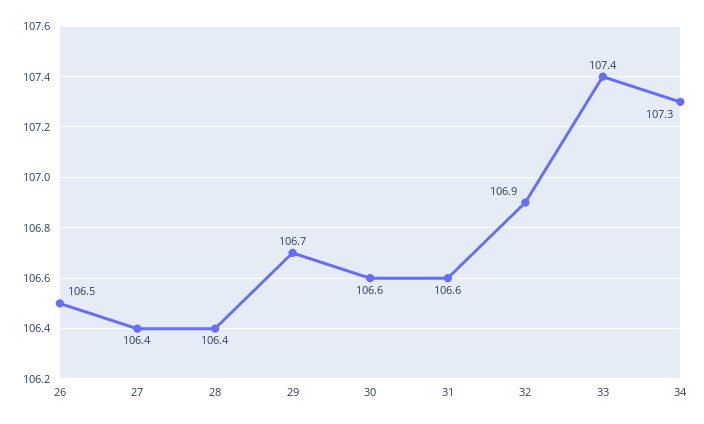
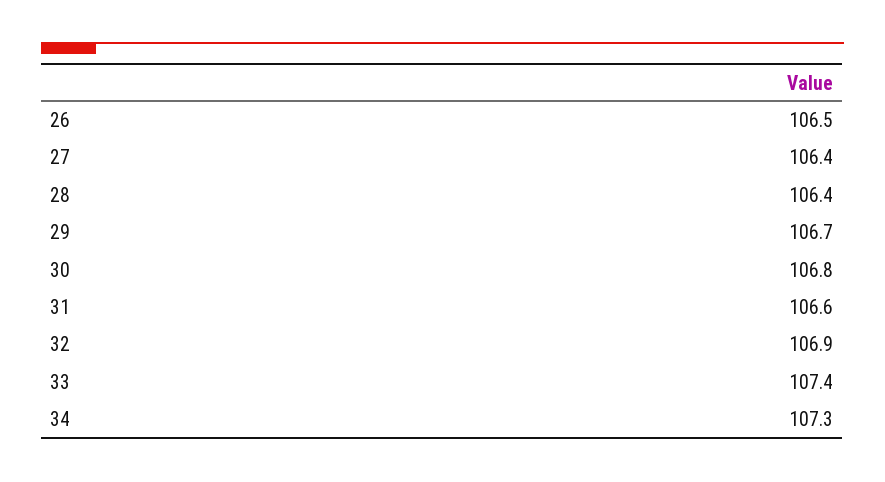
  {
    "26": 106.5,
    "27": 106.4,
    "28": 106.4,
    "29": 106.7,
-   "30": 106.6,
+   "30": 106.8,
    "31": 106.6,
    "32": 106.9,
    "33": 107.4,
    "34": 107.3
  }

